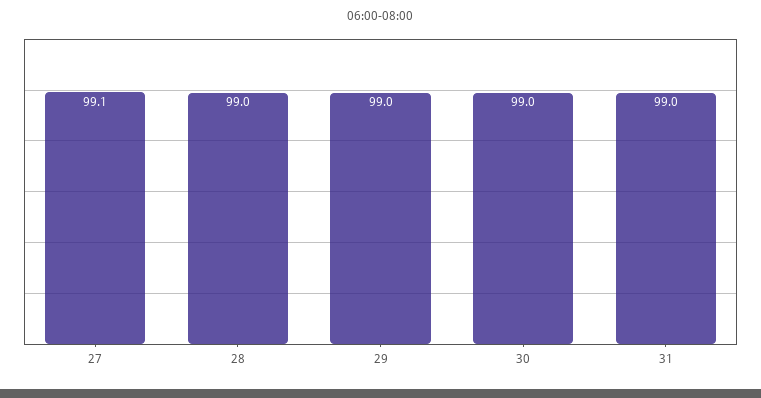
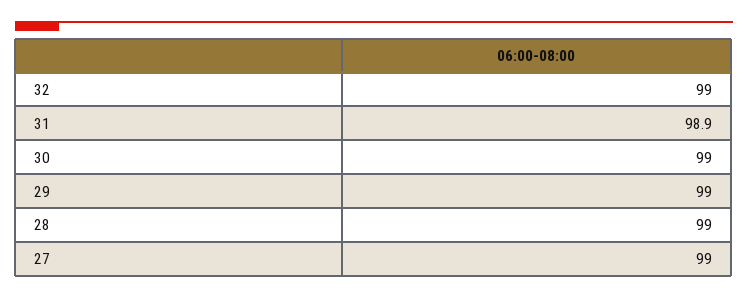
  {
-   "27": 99.1,
+   "27": 99,
    "28": 99,
    "29": 99,
    "30": 99,
-   "31": 99
+   "31": 98.9,
+   "32": 99
  }

